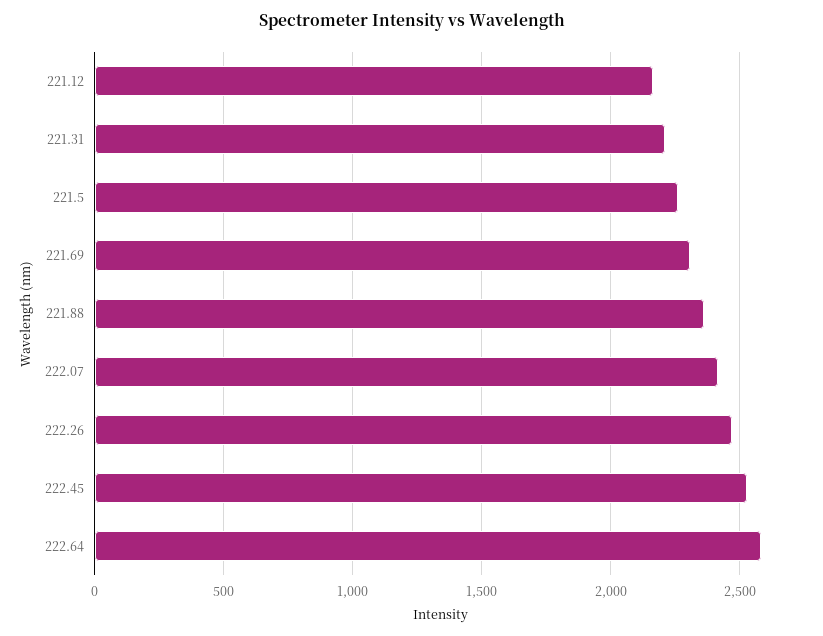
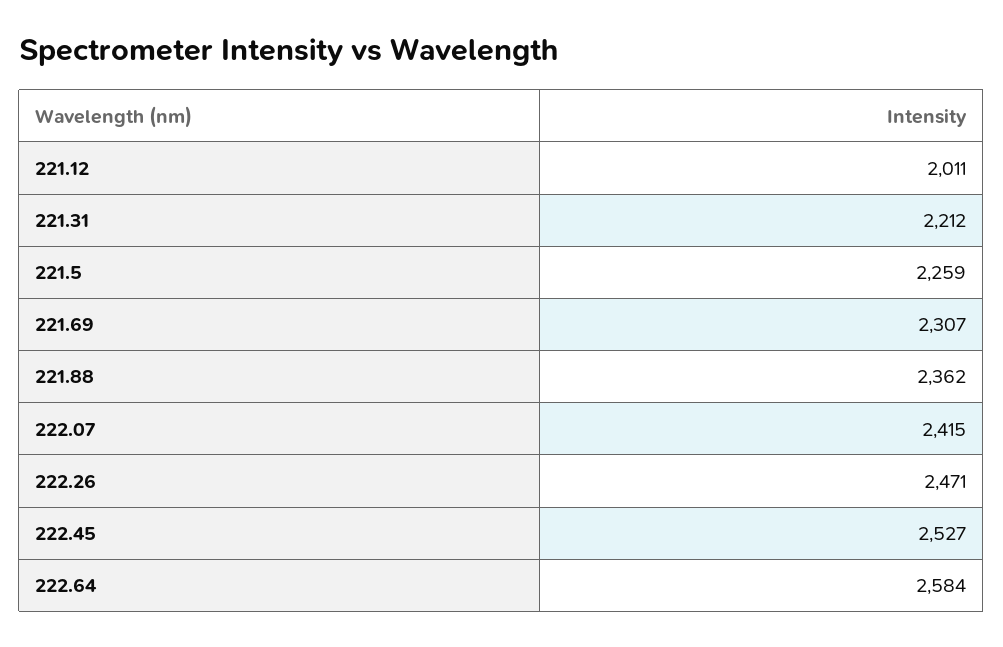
  {
-   "221.12": 2150,
+   "221.12": 2011,
    "221.31": 2212,
    "221.5": 2259,
    "221.69": 2307,
    "221.88": 2362,
    "222.07": 2415,
    "222.26": 2471,
    "222.45": 2527,
    "222.64": 2584
  }

